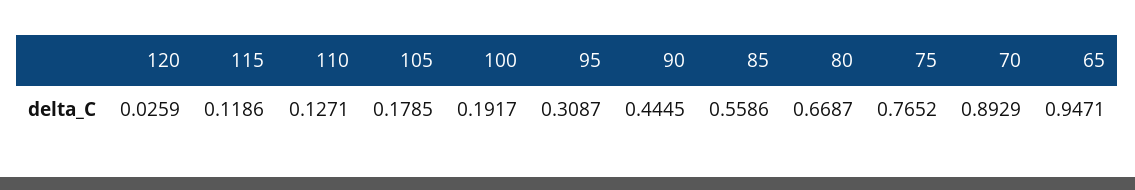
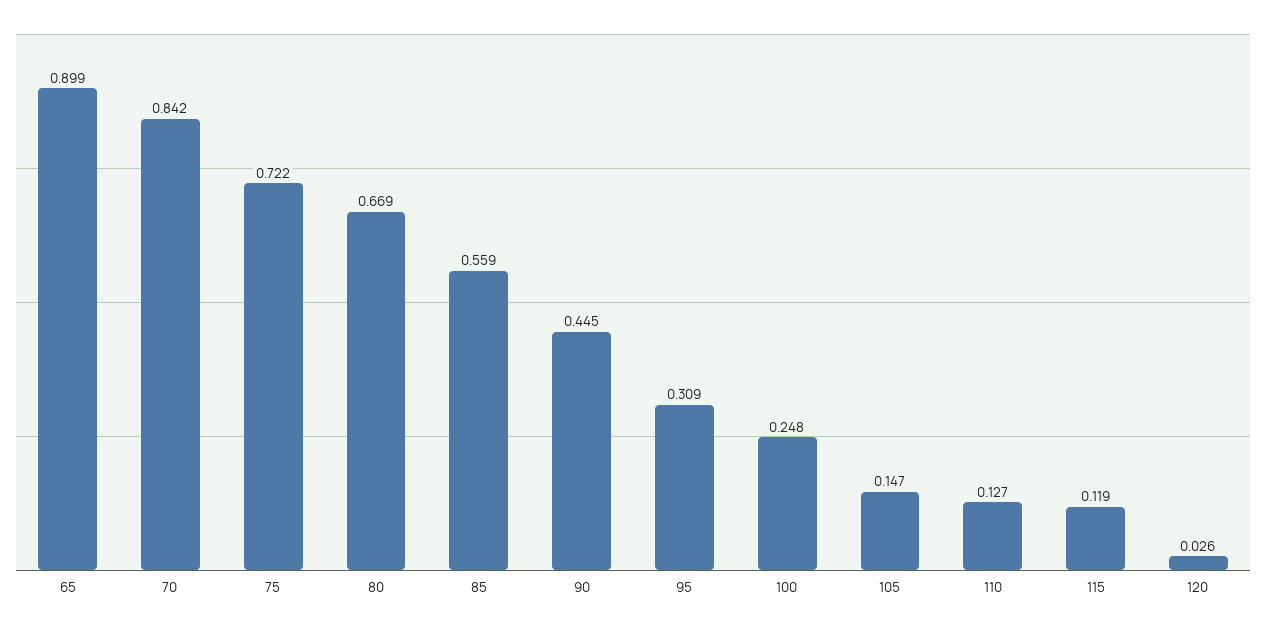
  {
    "120": 0.0259,
    "115": 0.1186,
    "110": 0.1271,
-   "105": 0.1785,
+   "105": 0.147,
-   "100": 0.1917,
+   "100": 0.248,
    "95": 0.3087,
    "90": 0.4445,
    "85": 0.5586,
    "80": 0.6687,
-   "75": 0.7652,
+   "75": 0.722,
-   "70": 0.8929,
+   "70": 0.842,
-   "65": 0.9471
+   "65": 0.899
  }

